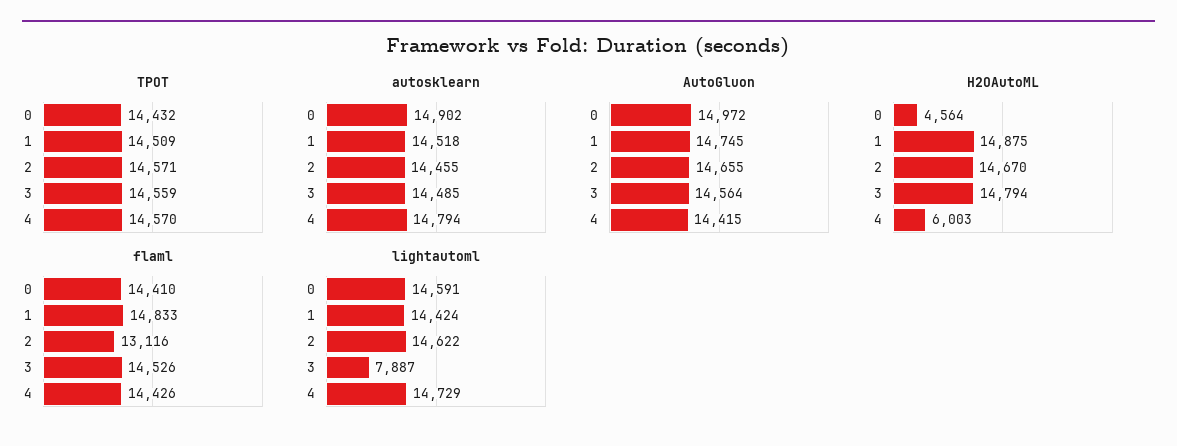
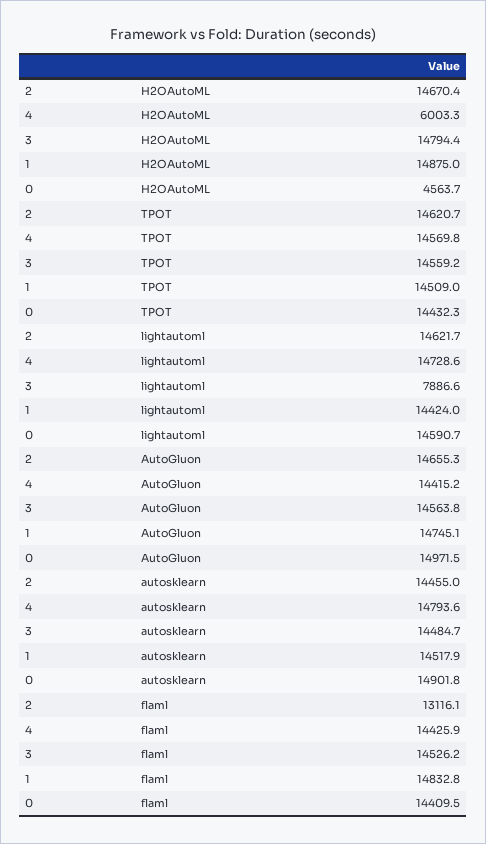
  {
    "TPOT": {
      "0": 14432.3,
      "1": 14509,
-     "2": 14571,
+     "2": 14620.7,
      "3": 14559.2,
      "4": 14569.8
    },
    "autosklearn": {
      "0": 14901.8,
      "1": 14517.9,
      "2": 14455,
      "3": 14484.7,
      "4": 14793.6
    },
    "AutoGluon": {
      "0": 14971.5,
      "1": 14745.1,
      "2": 14655.3,
      "3": 14563.8,
      "4": 14415.2
    },
    "H2OAutoML": {
      "0": 4563.7,
      "1": 14875,
      "2": 14670.4,
      "3": 14794.4,
      "4": 6003.3
    },
    "flaml": {
      "0": 14409.5,
      "1": 14832.8,
      "2": 13116.1,
      "3": 14526.2,
      "4": 14425.9
    },
    "lightautoml": {
      "0": 14590.7,
      "1": 14424,
      "2": 14621.7,
      "3": 7886.6,
      "4": 14728.6
    }
  }

